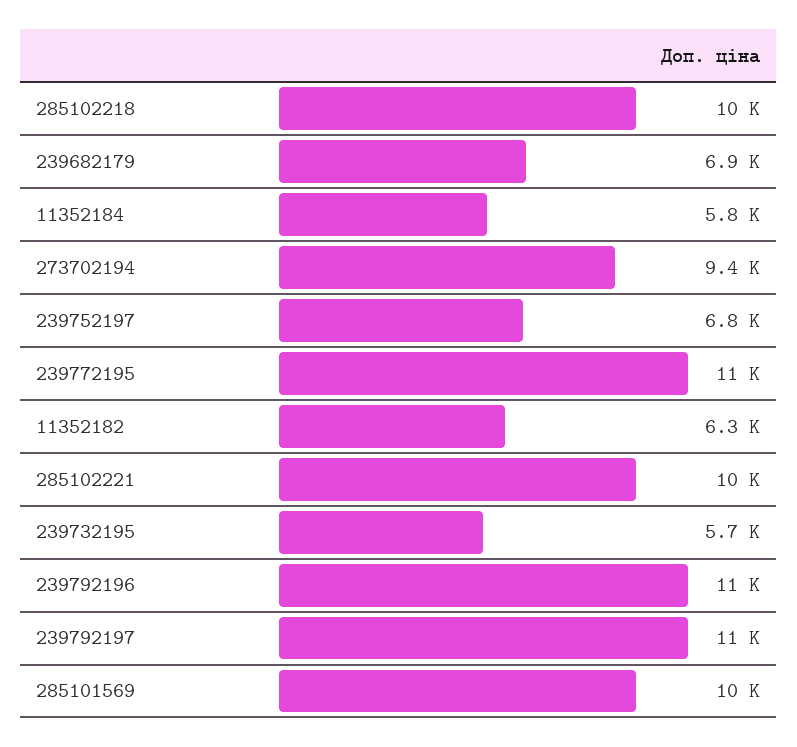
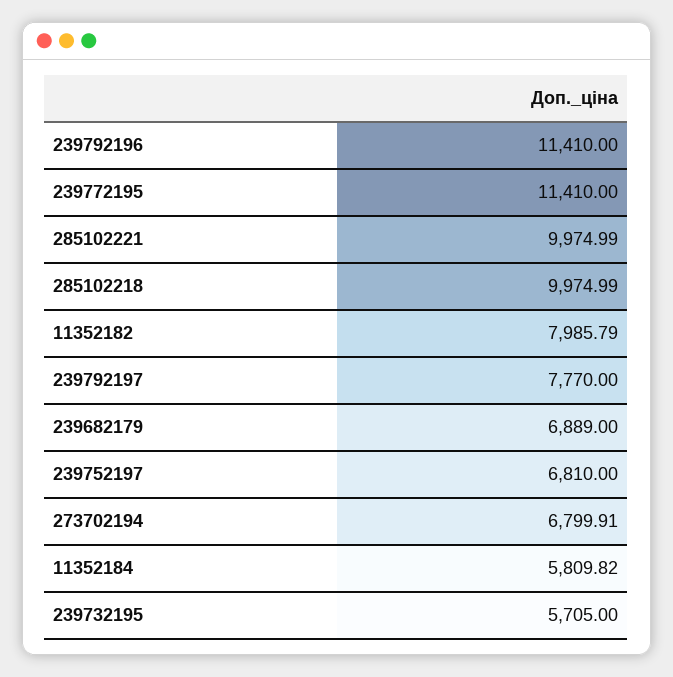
  {
    "285102218": 9974.99,
    "239682179": 6889,
    "11352184": 5809.82,
-   "273702194": 9400,
+   "273702194": 6799.91,
    "239752197": 6810,
    "239772195": 11410,
-   "11352182": 6300,
+   "11352182": 7985.79,
    "285102221": 9974.99,
    "239732195": 5705,
    "239792196": 11410,
-   "239792197": 11000,
+   "239792197": 7770
-   "285101569": 10000
  }

